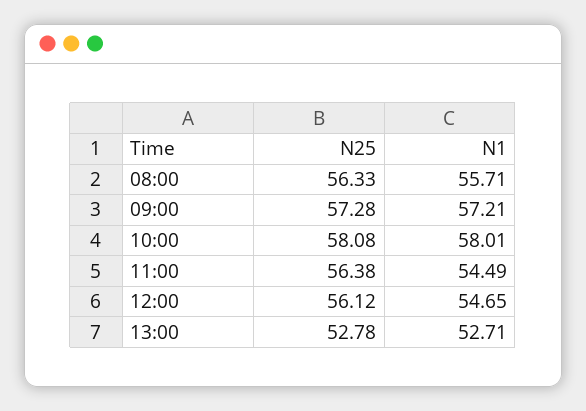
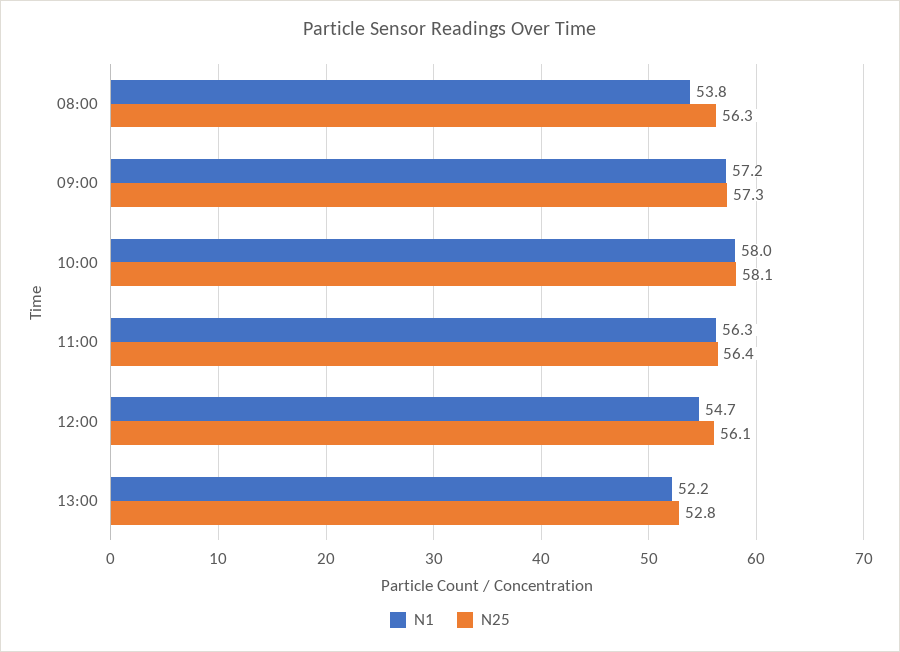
  {
    "N25": {
      "08:00": 56.33,
      "09:00": 57.28,
      "10:00": 58.08,
      "11:00": 56.38,
      "12:00": 56.12,
      "13:00": 52.78
    },
    "N1": {
-     "08:00": 55.71,
+     "08:00": 53.8,
      "09:00": 57.21,
      "10:00": 58.01,
-     "11:00": 54.49,
+     "11:00": 56.3,
      "12:00": 54.65,
-     "13:00": 52.71
+     "13:00": 52.2
    }
  }

